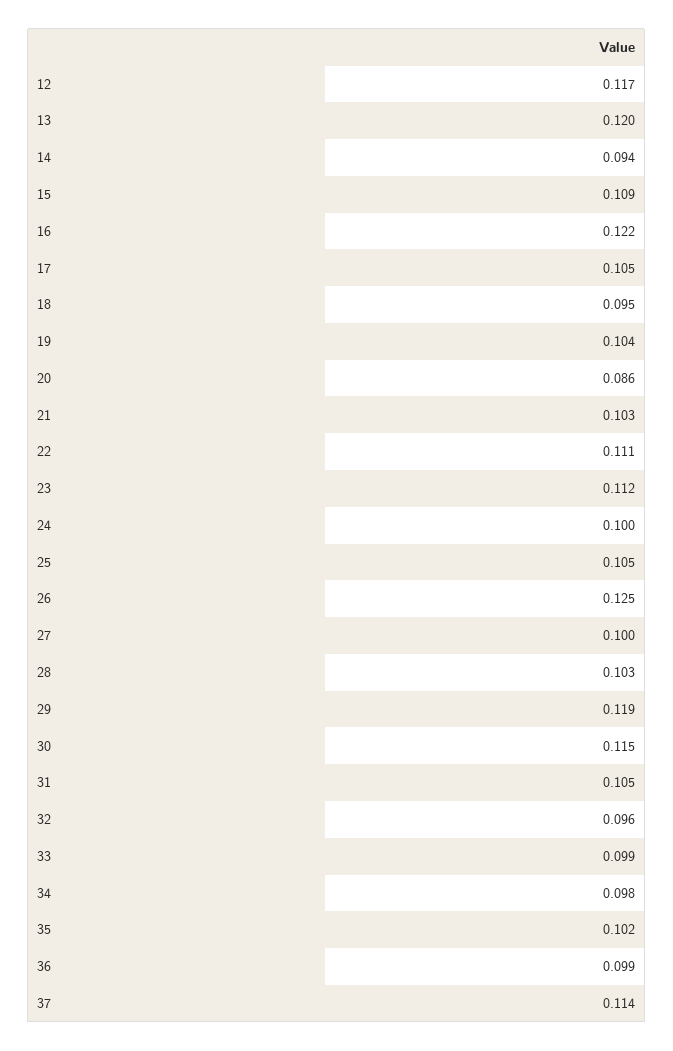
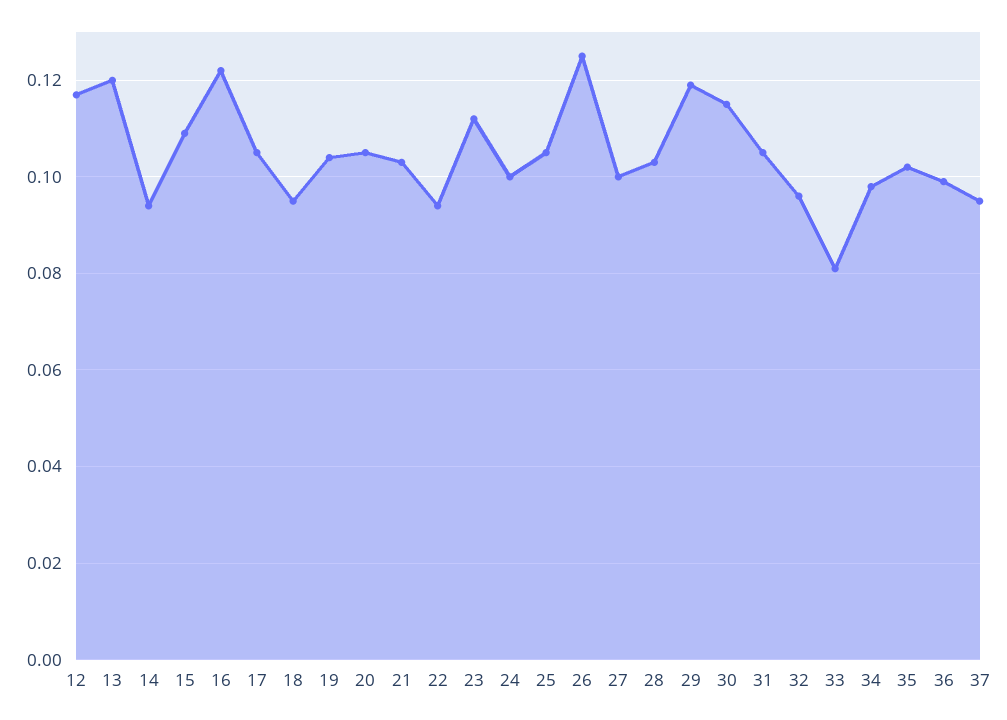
  {
    "12": 0.117,
    "13": 0.12,
    "14": 0.094,
    "15": 0.109,
    "16": 0.122,
    "17": 0.105,
    "18": 0.095,
    "19": 0.104,
-   "20": 0.086,
+   "20": 0.105,
    "21": 0.103,
-   "22": 0.111,
+   "22": 0.095,
    "23": 0.112,
    "24": 0.1,
    "25": 0.105,
    "26": 0.125,
    "27": 0.1,
    "28": 0.103,
    "29": 0.119,
    "30": 0.115,
    "31": 0.105,
    "32": 0.096,
-   "33": 0.099,
+   "33": 0.08,
    "34": 0.098,
    "35": 0.102,
    "36": 0.099,
-   "37": 0.114
+   "37": 0.095
  }

